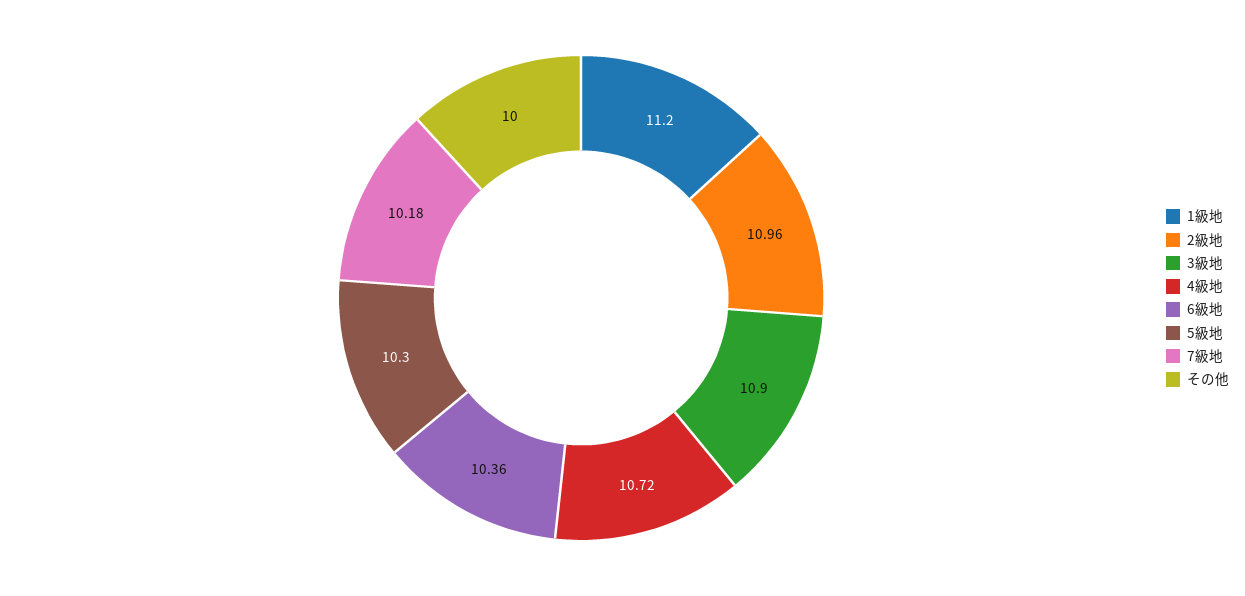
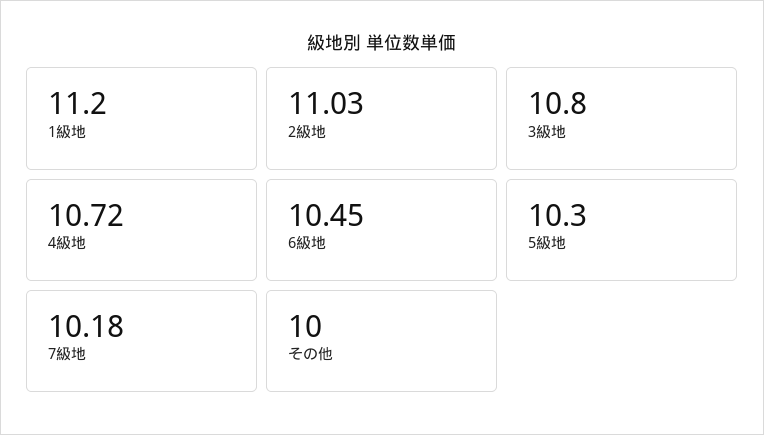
  {
    "1級地": 11.2,
-   "2級地": 10.96,
+   "2級地": 11.03,
-   "3級地": 10.9,
+   "3級地": 10.8,
    "4級地": 10.72,
-   "6級地": 10.36,
+   "6級地": 10.45,
    "5級地": 10.3,
    "7級地": 10.18,
    "その他": 10
  }

